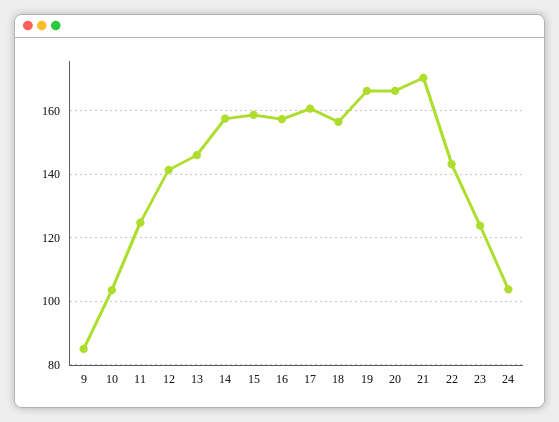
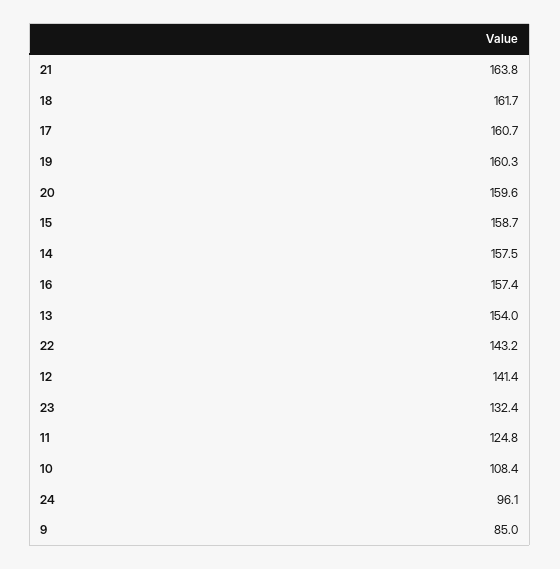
  {
    "9": 85,
-   "10": 104,
+   "10": 108.4,
    "11": 124.8,
    "12": 141.4,
-   "13": 146,
+   "13": 154,
    "14": 157.5,
    "15": 158.7,
    "16": 157.4,
    "17": 160.7,
-   "18": 156,
+   "18": 161.7,
-   "19": 166,
+   "19": 160.3,
-   "20": 166,
+   "20": 159.6,
-   "21": 170,
+   "21": 163.8,
    "22": 143.2,
-   "23": 124,
+   "23": 132.4,
-   "24": 104
+   "24": 96.1
  }

